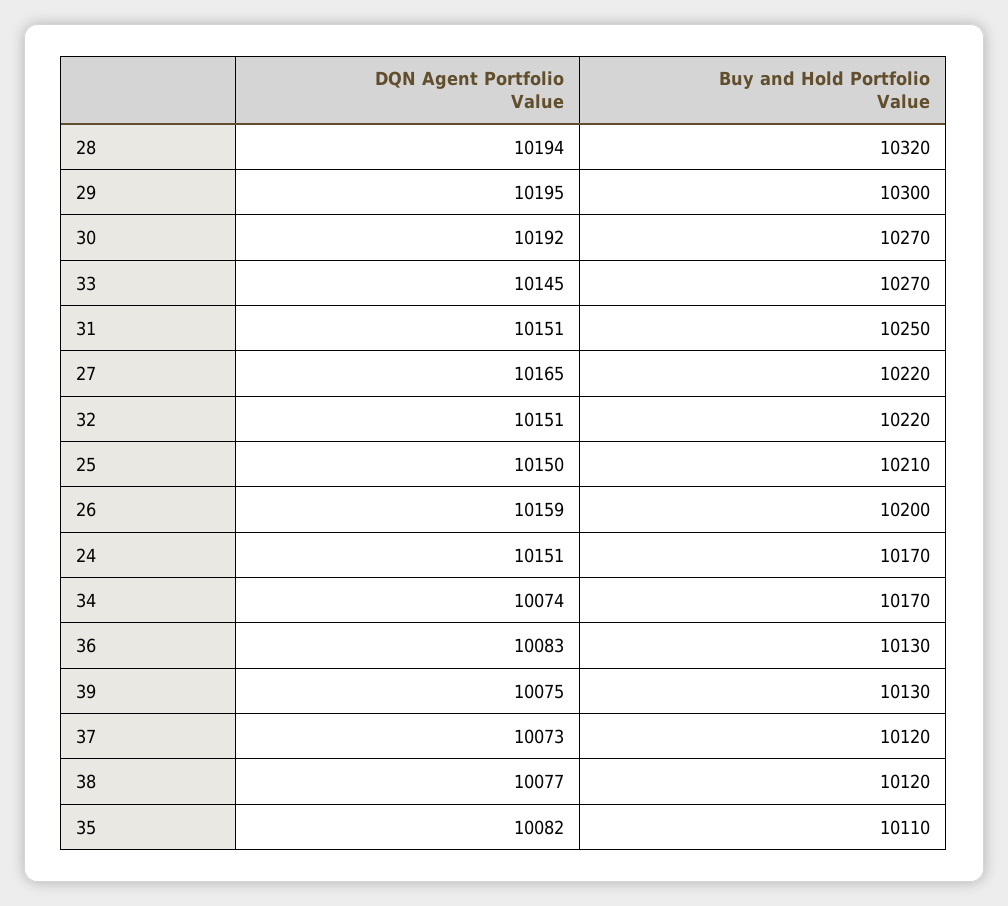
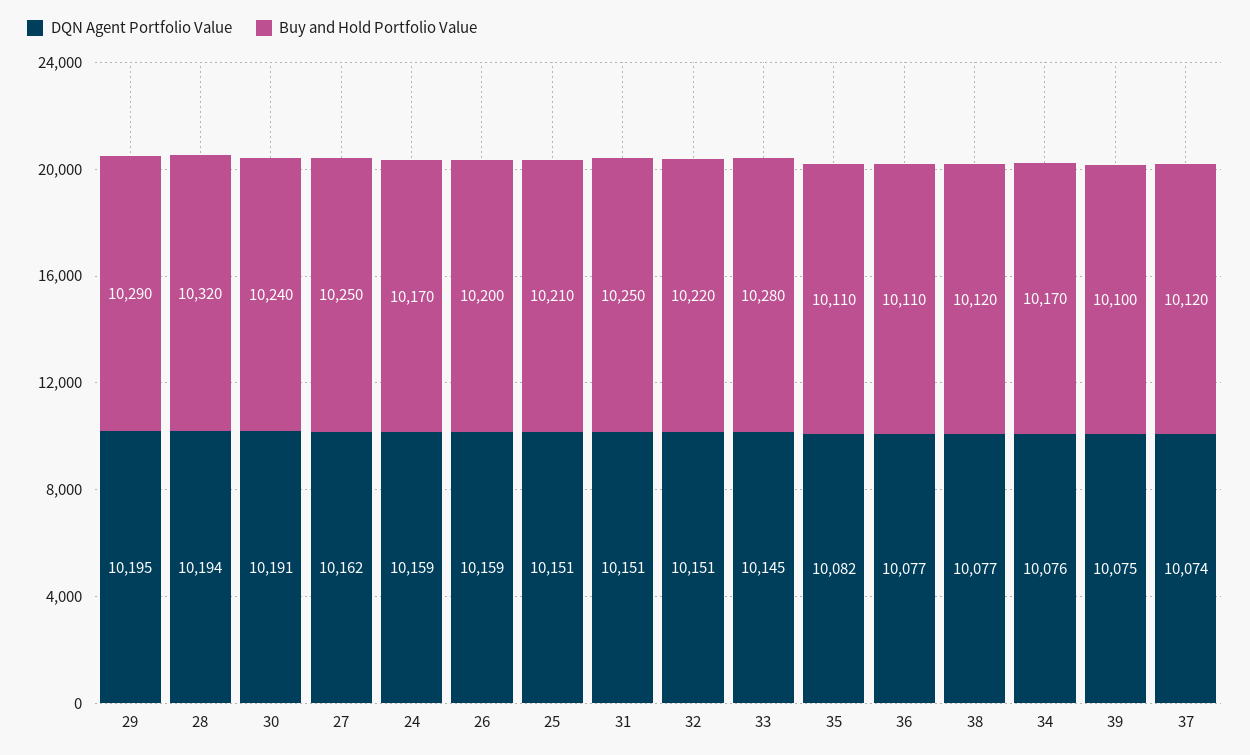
  {
    "DQN Agent Portfolio Value": {
      "28": 10194,
      "29": 10195,
-     "30": 10192,
+     "30": 10191,
      "33": 10145,
      "31": 10151,
-     "27": 10165,
+     "27": 10162,
      "32": 10151,
-     "25": 10150,
+     "25": 10151,
      "26": 10159,
-     "24": 10151,
+     "24": 10159,
-     "34": 10074,
+     "34": 10076,
-     "36": 10083,
+     "36": 10077,
      "39": 10075,
-     "37": 10073,
+     "37": 10074,
      "38": 10077,
      "35": 10082
    },
    "Buy and Hold Portfolio Value": {
      "28": 10320,
-     "29": 10300,
+     "29": 10290,
-     "30": 10270,
+     "30": 10240,
-     "33": 10270,
+     "33": 10280,
      "31": 10250,
-     "27": 10220,
+     "27": 10250,
      "32": 10220,
      "25": 10210,
      "26": 10200,
      "24": 10170,
      "34": 10170,
-     "36": 10130,
+     "36": 10110,
-     "39": 10130,
+     "39": 10100,
      "37": 10120,
      "38": 10120,
      "35": 10110
    }
  }

